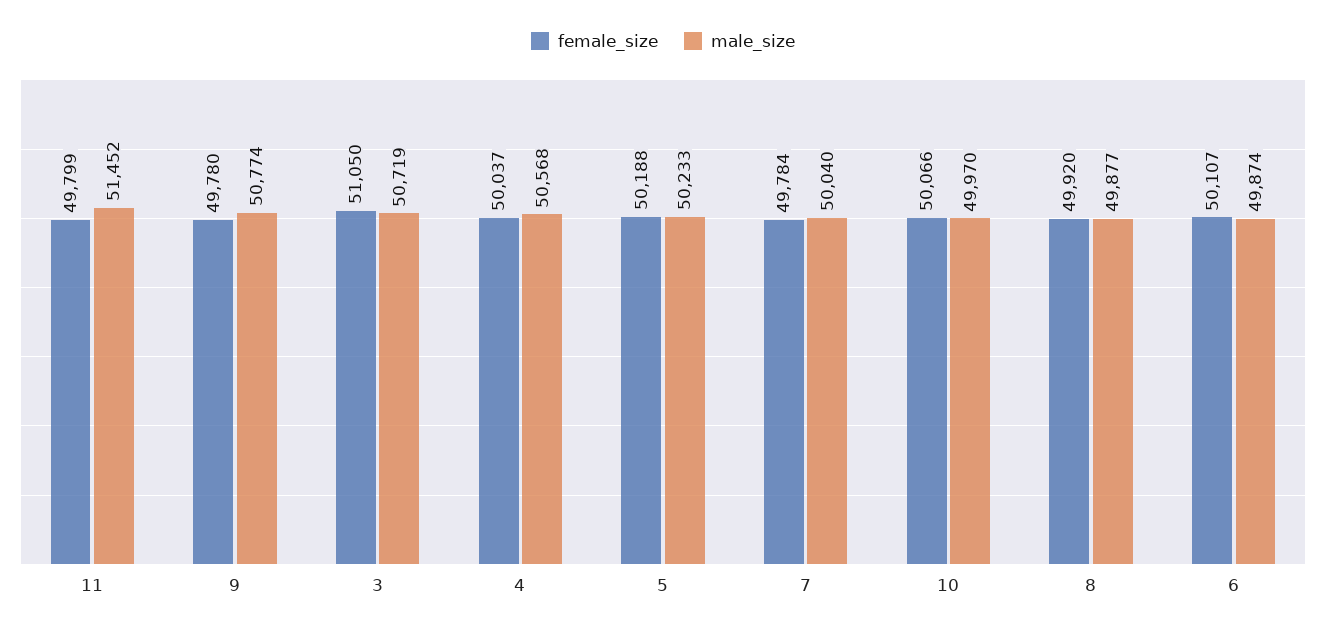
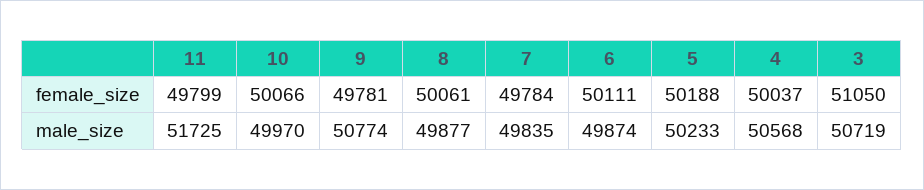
  {
    "female_size": {
      "11": 49799,
-     "9": 49780,
+     "9": 49781,
      "3": 51050,
      "4": 50037,
      "5": 50188,
      "7": 49784,
      "10": 50066,
-     "8": 49920,
+     "8": 50061,
-     "6": 50107
+     "6": 50111
    },
    "male_size": {
-     "11": 51452,
+     "11": 51725,
      "9": 50774,
      "3": 50719,
      "4": 50568,
      "5": 50233,
-     "7": 50040,
+     "7": 49835,
      "10": 49970,
      "8": 49877,
      "6": 49874
    }
  }

